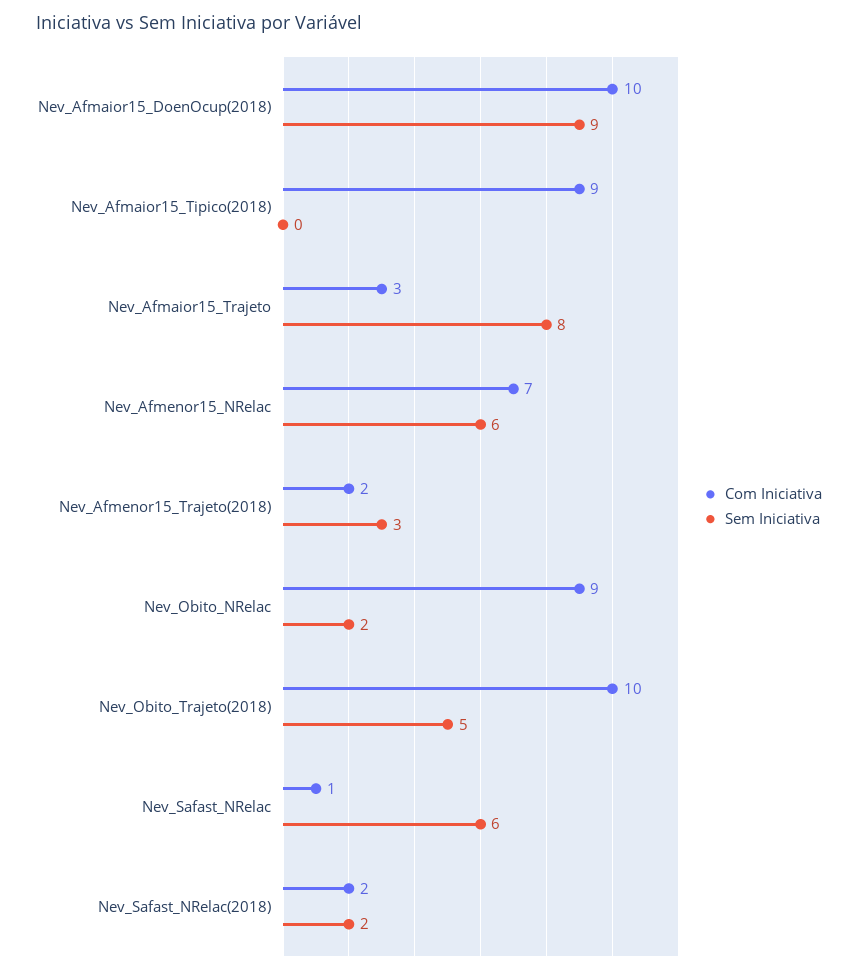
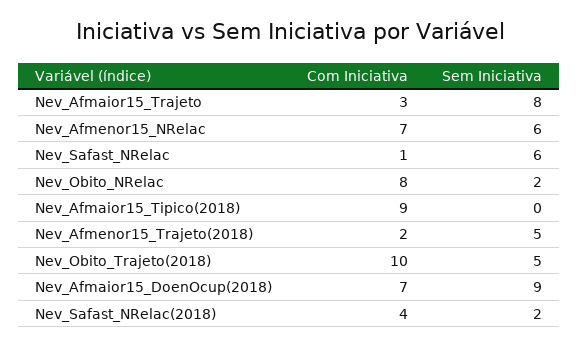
  {
    "Com Iniciativa": {
-     "Nev_Afmaior15_DoenOcup(2018)": 10,
+     "Nev_Afmaior15_DoenOcup(2018)": 7,
      "Nev_Afmaior15_Tipico(2018)": 9,
      "Nev_Afmaior15_Trajeto": 3,
      "Nev_Afmenor15_NRelac": 7,
      "Nev_Afmenor15_Trajeto(2018)": 2,
-     "Nev_Obito_NRelac": 9,
+     "Nev_Obito_NRelac": 8,
      "Nev_Obito_Trajeto(2018)": 10,
      "Nev_Safast_NRelac": 1,
-     "Nev_Safast_NRelac(2018)": 2
+     "Nev_Safast_NRelac(2018)": 4
    },
    "Sem Iniciativa": {
      "Nev_Afmaior15_DoenOcup(2018)": 9,
      "Nev_Afmaior15_Tipico(2018)": 0,
      "Nev_Afmaior15_Trajeto": 8,
      "Nev_Afmenor15_NRelac": 6,
-     "Nev_Afmenor15_Trajeto(2018)": 3,
+     "Nev_Afmenor15_Trajeto(2018)": 5,
      "Nev_Obito_NRelac": 2,
      "Nev_Obito_Trajeto(2018)": 5,
      "Nev_Safast_NRelac": 6,
      "Nev_Safast_NRelac(2018)": 2
    }
  }

